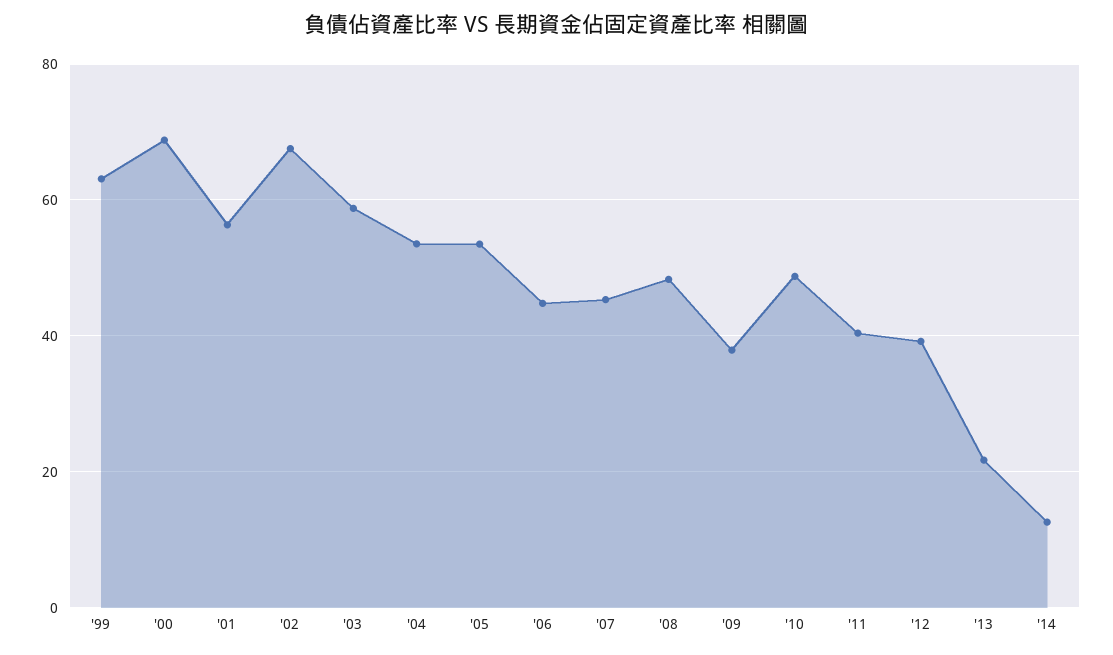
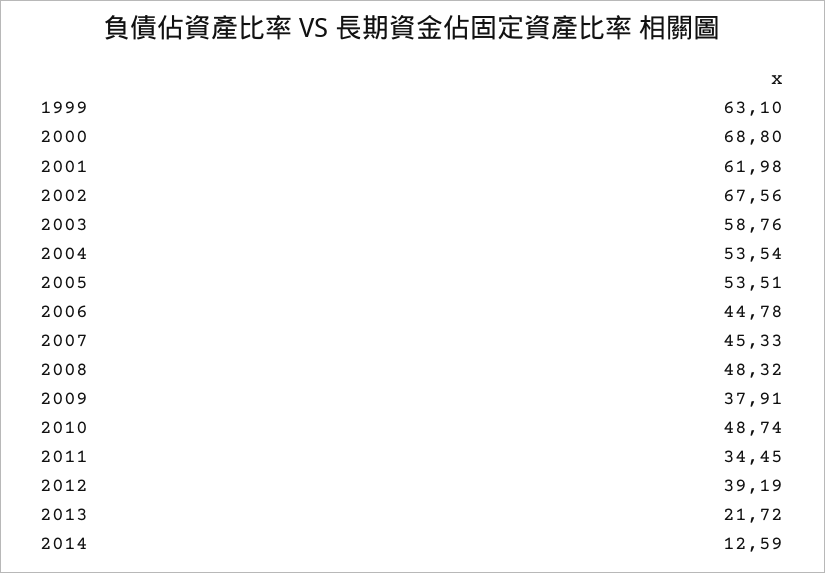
  {
    "'99": 63.1,
    "'00": 68.8,
-   "'01": 56,
+   "'01": 61.98,
    "'02": 67.56,
    "'03": 58.76,
    "'04": 53.54,
    "'05": 53.51,
    "'06": 44.78,
    "'07": 45.33,
    "'08": 48.32,
    "'09": 37.91,
    "'10": 48.74,
-   "'11": 40,
+   "'11": 34.45,
    "'12": 39.19,
    "'13": 21.72,
    "'14": 12.59
  }

